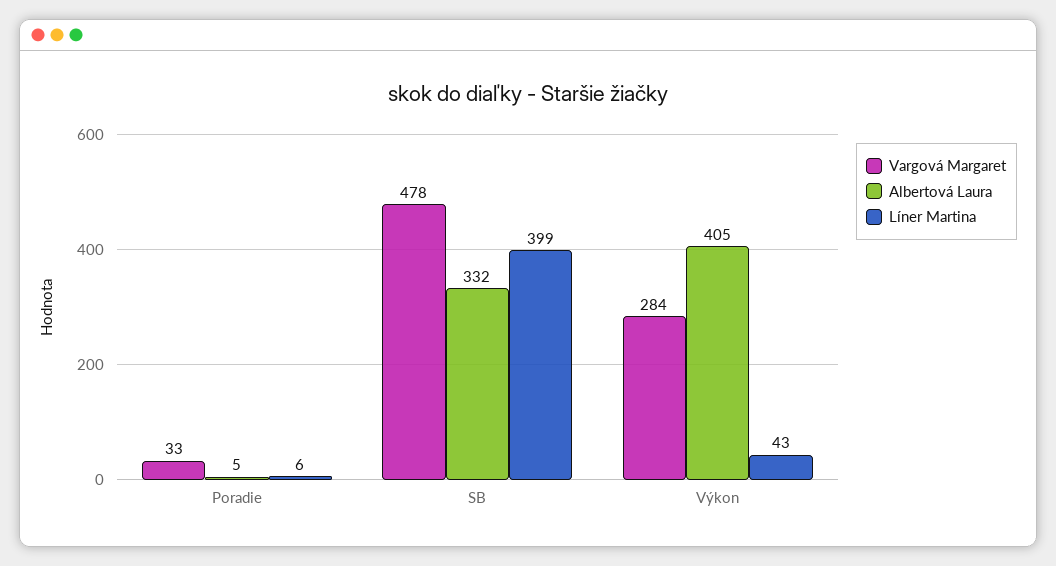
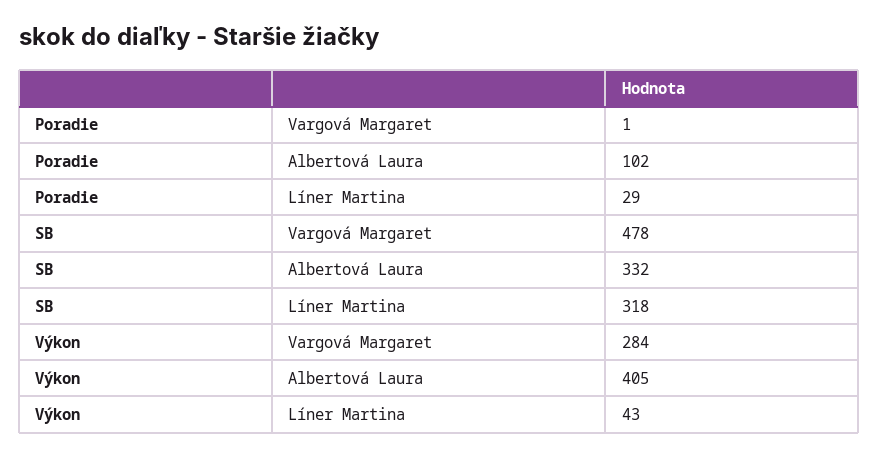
  {
    "Vargová Margaret": {
-     "Poradie": 33,
+     "Poradie": 1,
      "SB": 478,
      "Výkon": 284
    },
    "Albertová Laura": {
-     "Poradie": 5,
+     "Poradie": 102,
      "SB": 332,
      "Výkon": 405
    },
    "Líner Martina": {
-     "Poradie": 6,
+     "Poradie": 29,
-     "SB": 399,
+     "SB": 318,
      "Výkon": 43
    }
  }

